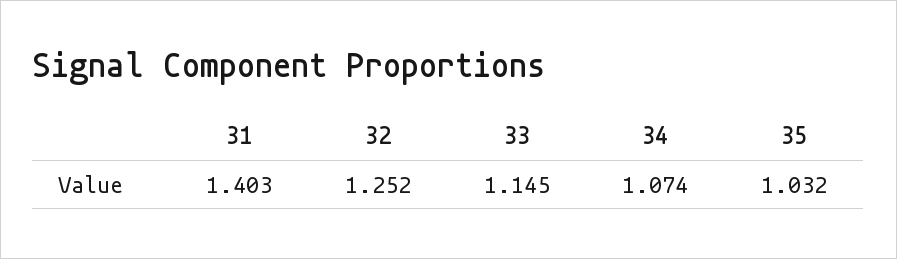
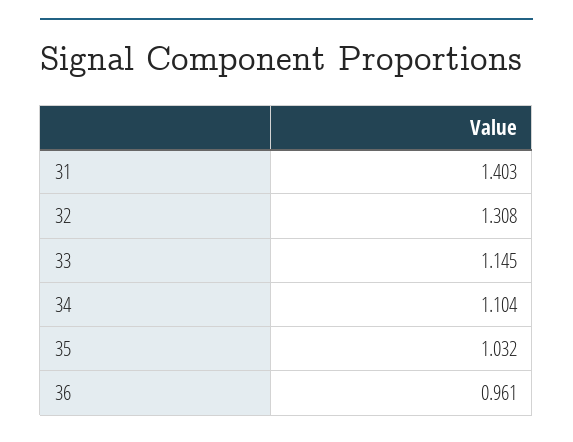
  {
    "31": 1.403,
-   "32": 1.252,
+   "32": 1.308,
    "33": 1.145,
-   "34": 1.074,
+   "34": 1.104,
-   "35": 1.032
+   "35": 1.032,
+   "36": 0.961
  }

